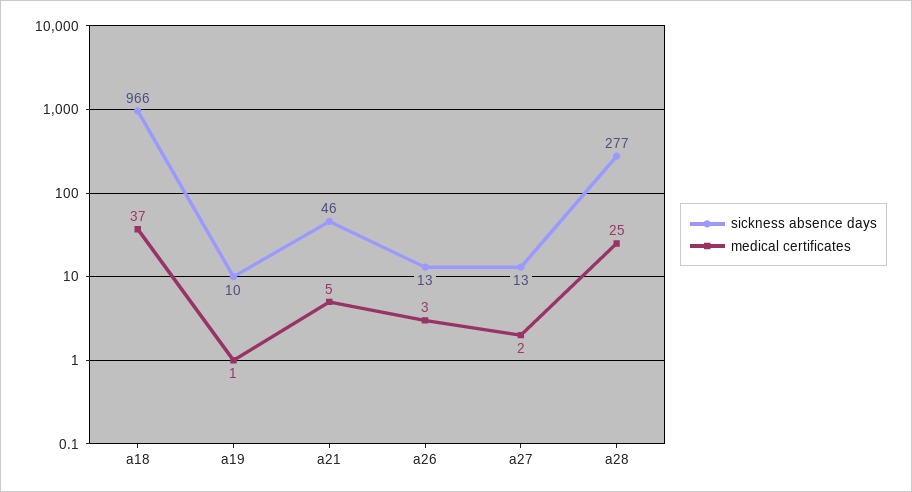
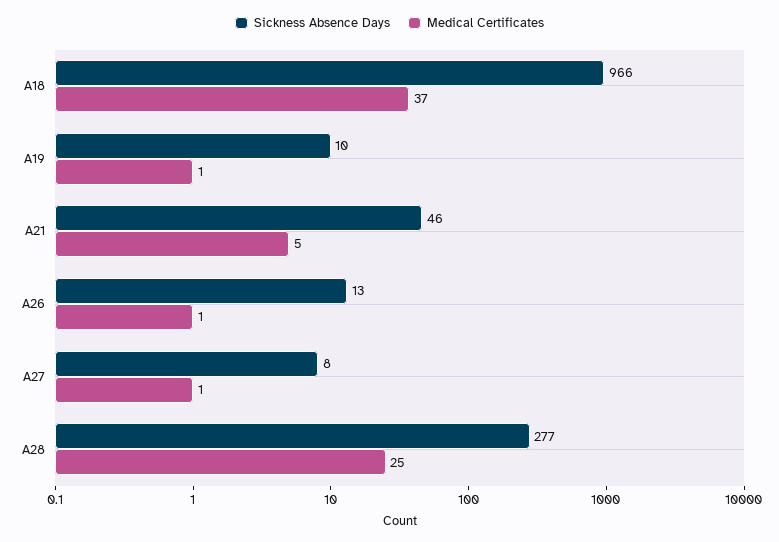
  {
    "sickness absence days": {
      "a18": 966,
      "a19": 10,
      "a21": 46,
      "a26": 13,
-     "a27": 13,
+     "a27": 8,
      "a28": 277
    },
    "medical certificates": {
      "a18": 37,
      "a19": 1,
      "a21": 5,
-     "a26": 3,
+     "a26": 1,
-     "a27": 2,
+     "a27": 1,
      "a28": 25
    }
  }

